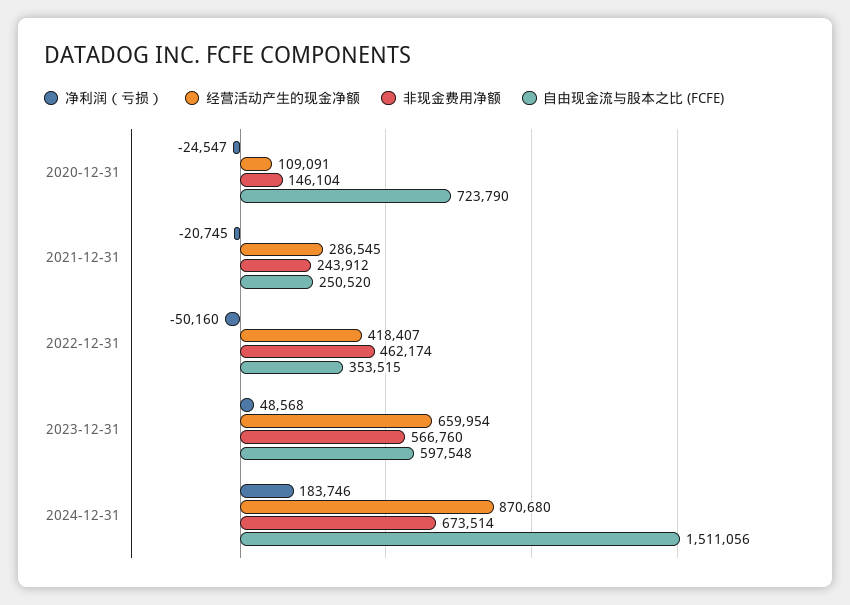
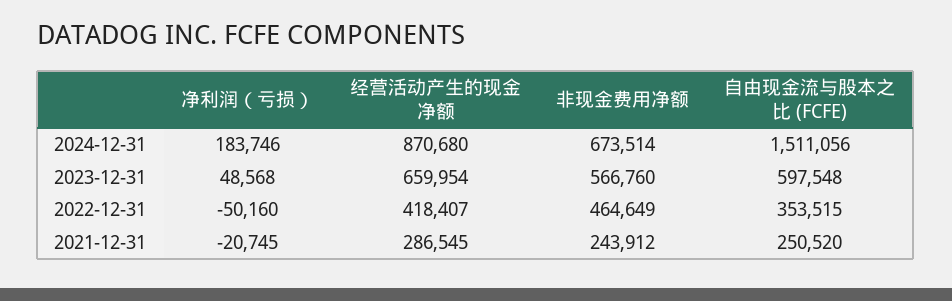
  {
    "净利润（亏损）": {
-     "2020-12-31": -24547,
      "2021-12-31": -20745,
      "2022-12-31": -50160,
      "2023-12-31": 48568,
      "2024-12-31": 183746
    },
    "经营活动产生的现金净额": {
-     "2020-12-31": 109091,
      "2021-12-31": 286545,
      "2022-12-31": 418407,
      "2023-12-31": 659954,
      "2024-12-31": 870680
    },
    "非现金费用净额": {
-     "2020-12-31": 146104,
      "2021-12-31": 243912,
-     "2022-12-31": 462174,
+     "2022-12-31": 464649,
      "2023-12-31": 566760,
      "2024-12-31": 673514
    },
    "自由现金流与股本之比 (FCFE)": {
-     "2020-12-31": 723790,
      "2021-12-31": 250520,
      "2022-12-31": 353515,
      "2023-12-31": 597548,
      "2024-12-31": 1511056
    }
  }

